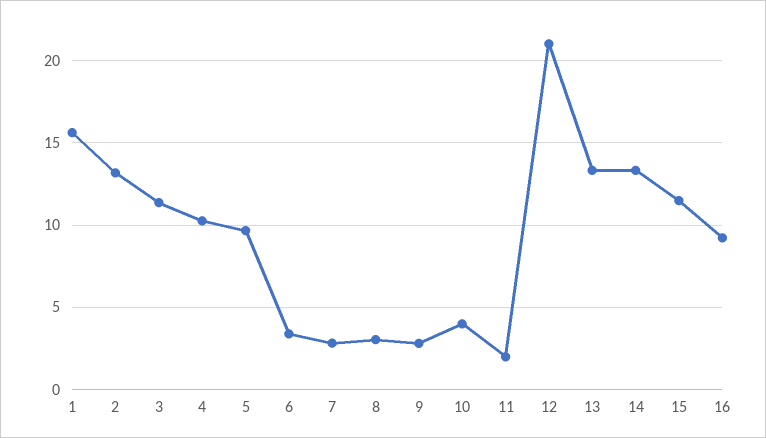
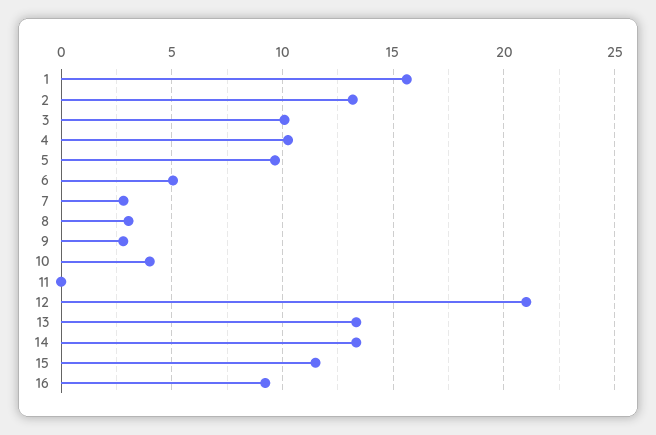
  {
    "1": 15.5,
    "2": 13,
-   "3": 11.5,
+   "3": 10,
    "4": 10.5,
    "5": 9.5,
-   "6": 3.5,
+   "6": 5,
    "7": 3,
    "8": 3,
    "9": 3,
    "10": 4,
-   "11": 2,
+   "11": 0,
    "12": 21,
    "13": 13.5,
    "14": 13.5,
    "15": 11.5,
    "16": 9
  }

